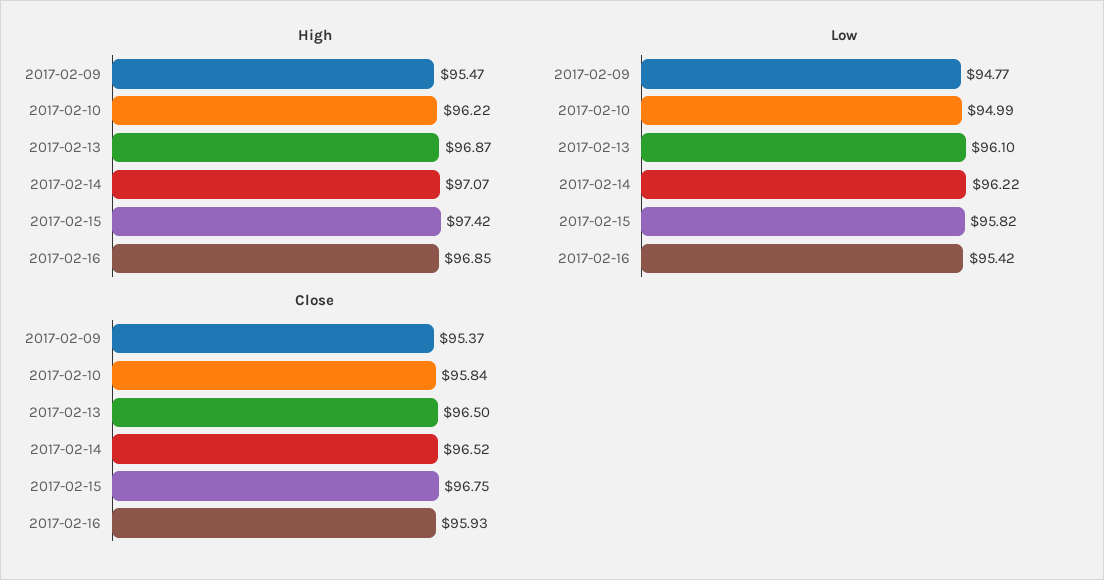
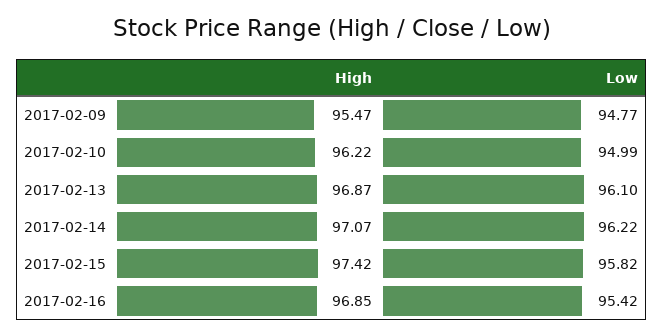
  {
    "High": {
      "2017-02-09": 95.47,
      "2017-02-10": 96.22,
      "2017-02-13": 96.87,
      "2017-02-14": 97.07,
      "2017-02-15": 97.42,
      "2017-02-16": 96.85
    },
    "Low": {
      "2017-02-09": 94.77,
      "2017-02-10": 94.99,
      "2017-02-13": 96.1,
      "2017-02-14": 96.22,
      "2017-02-15": 95.82,
      "2017-02-16": 95.42
-   },
+   }
-   "Close": {
-     "2017-02-09": 95.37,
-     "2017-02-10": 95.84,
-     "2017-02-13": 96.5,
-     "2017-02-14": 96.52,
-     "2017-02-15": 96.75,
-     "2017-02-16": 95.93
-   }
  }

